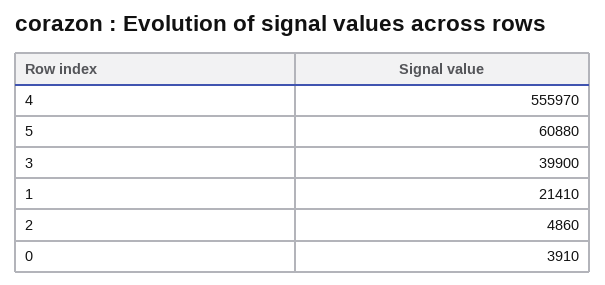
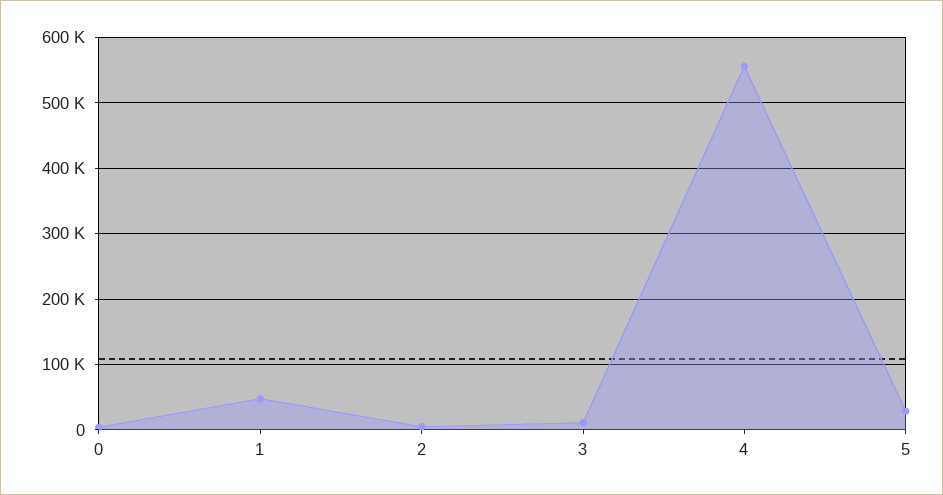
  {
    "4": 555970,
-   "5": 60880,
+   "5": 30000,
-   "3": 39900,
+   "3": 10000,
-   "1": 21410,
+   "1": 50000,
    "2": 4860,
    "0": 3910
  }

